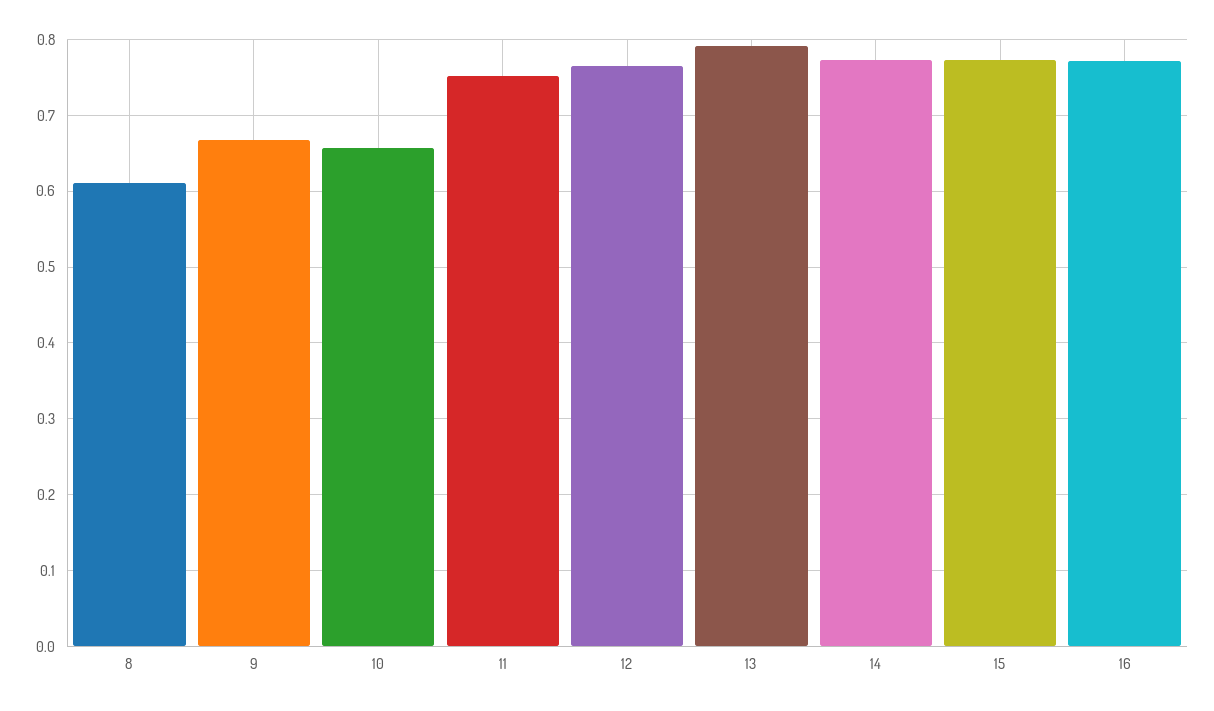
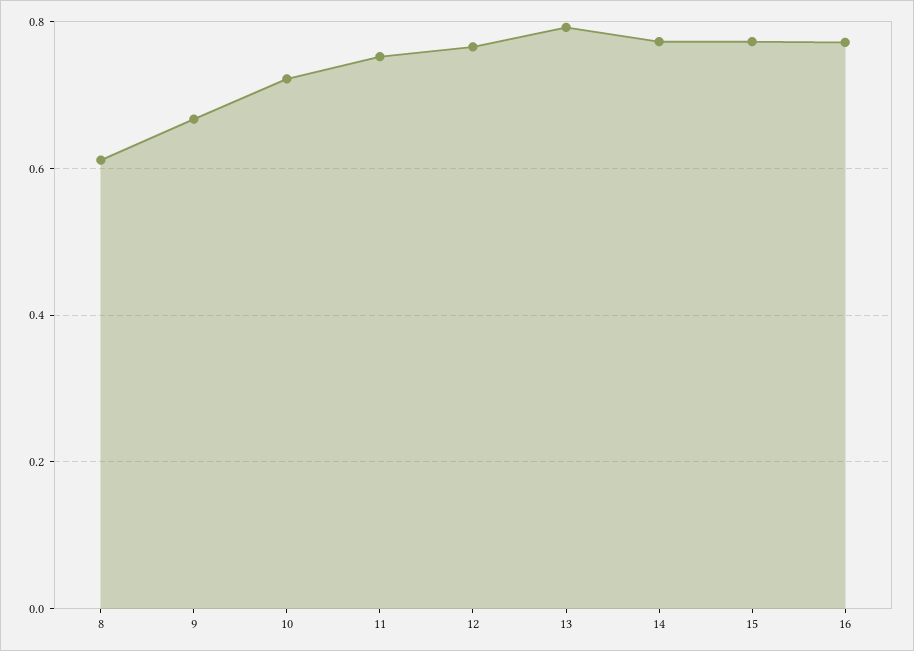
  {
    "8": 0.61,
    "9": 0.67,
-   "10": 0.66,
+   "10": 0.72,
    "11": 0.75,
    "12": 0.77,
    "13": 0.79,
    "14": 0.77,
    "15": 0.77,
    "16": 0.77
  }

